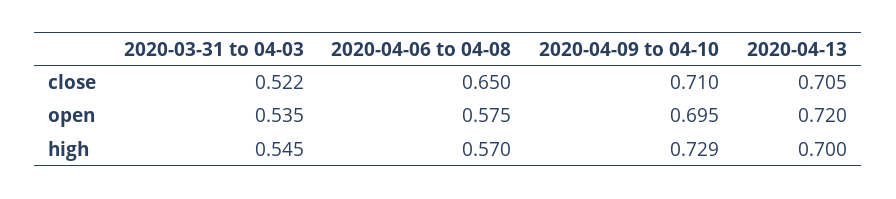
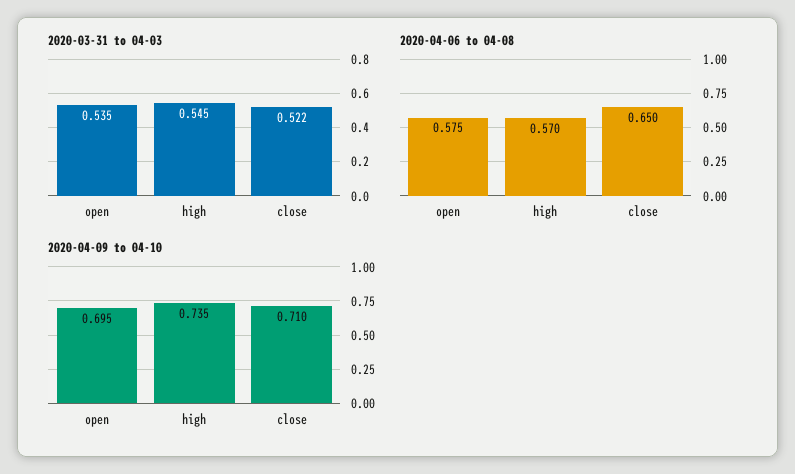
  {
    "2020-03-31 to 04-03": {
      "close": 0.522,
      "open": 0.535,
      "high": 0.545
    },
    "2020-04-06 to 04-08": {
      "close": 0.65,
      "open": 0.575,
      "high": 0.57
    },
    "2020-04-09 to 04-10": {
      "close": 0.71,
      "open": 0.695,
-     "high": 0.729
+     "high": 0.735
-   },
+   }
-   "2020-04-13": {
-     "close": 0.705,
-     "open": 0.72,
-     "high": 0.7
-   }
  }

